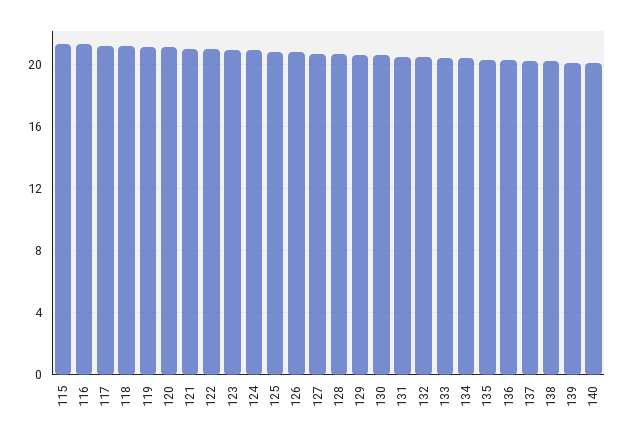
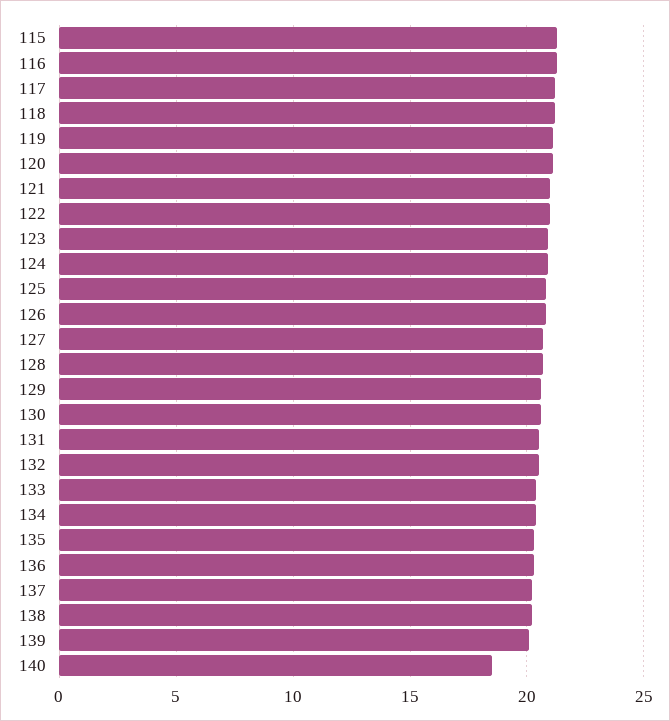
  {
    "115": 21.5,
    "116": 21.5,
    "117": 21,
    "118": 21,
    "119": 21,
    "120": 21,
    "121": 21,
    "122": 21,
    "123": 21,
    "124": 21,
    "125": 21,
    "126": 21,
    "127": 20.5,
    "128": 20.5,
    "129": 20.5,
    "130": 20.5,
    "131": 20.5,
    "132": 20.5,
    "133": 20.5,
    "134": 20.5,
    "135": 20.5,
    "136": 20.5,
    "137": 20,
    "138": 20,
    "139": 20,
-   "140": 20
+   "140": 18.5
  }

